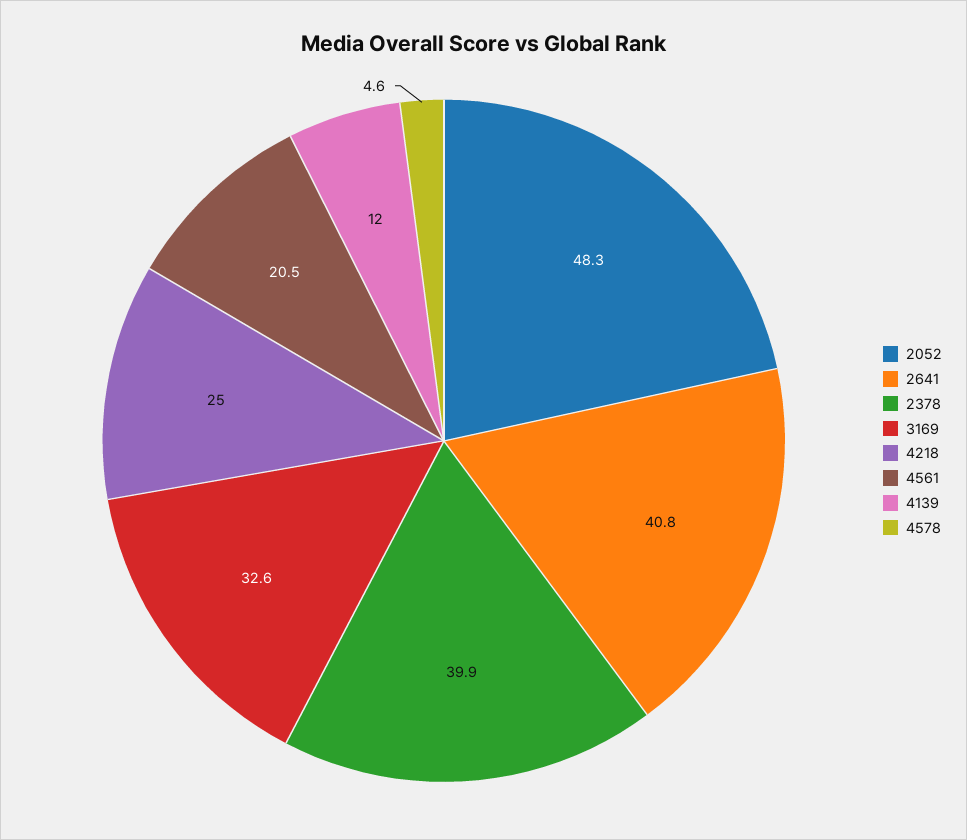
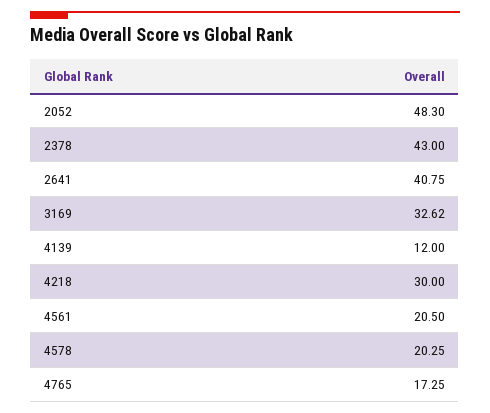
  {
    "2052": 48.3,
    "2641": 40.75,
-   "2378": 39.9,
+   "2378": 43,
    "3169": 32.62,
-   "4218": 25,
+   "4218": 30,
    "4561": 20.5,
    "4139": 12,
-   "4578": 4.6
+   "4578": 20.25,
+   "4765": 17.25
  }

